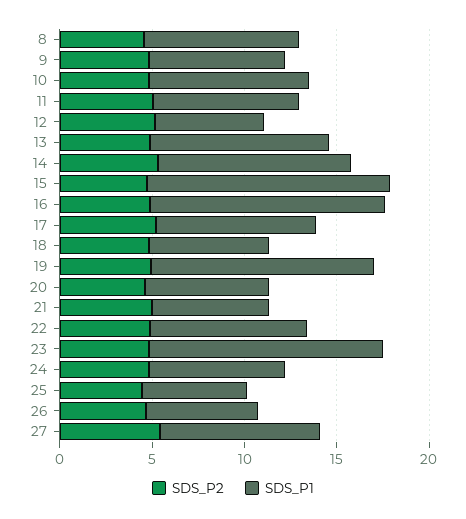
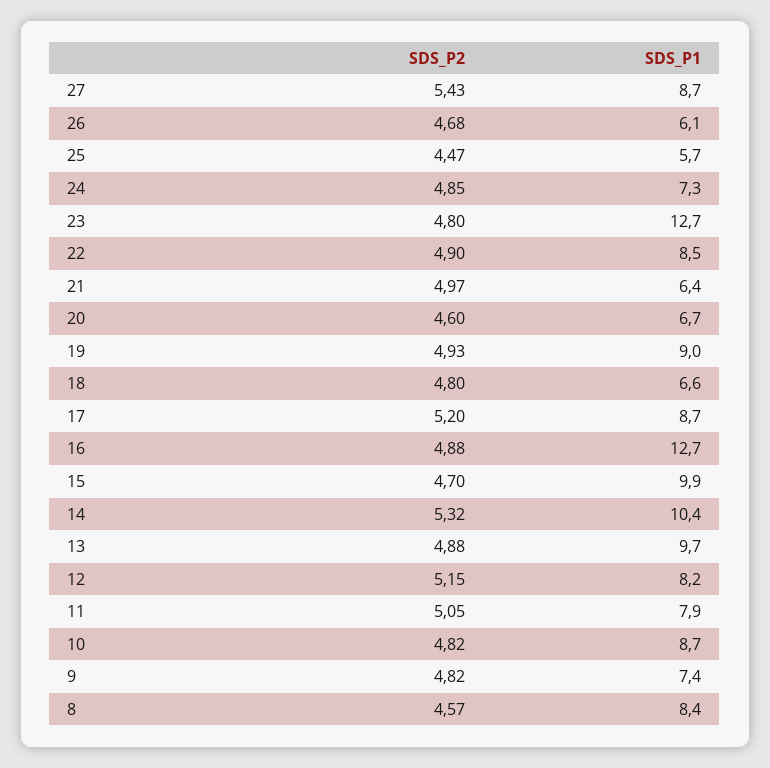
  {
    "SDS_P2": {
      "8": 4.57,
      "9": 4.82,
      "10": 4.82,
      "11": 5.05,
      "12": 5.15,
      "13": 4.88,
      "14": 5.32,
      "15": 4.7,
      "16": 4.88,
      "17": 5.2,
      "18": 4.8,
      "19": 4.93,
      "20": 4.6,
      "21": 4.97,
      "22": 4.9,
      "23": 4.8,
      "24": 4.85,
      "25": 4.47,
      "26": 4.68,
      "27": 5.43
    },
    "SDS_P1": {
      "8": 8.4,
      "9": 7.4,
      "10": 8.7,
      "11": 7.9,
-     "12": 6,
+     "12": 8.2,
      "13": 9.7,
      "14": 10.4,
-     "15": 13,
+     "15": 9.9,
      "16": 12.7,
      "17": 8.7,
      "18": 6.6,
-     "19": 12,
+     "19": 9,
      "20": 6.7,
      "21": 6.4,
      "22": 8.5,
      "23": 12.7,
      "24": 7.3,
      "25": 5.7,
      "26": 6.1,
      "27": 8.7
    }
  }

